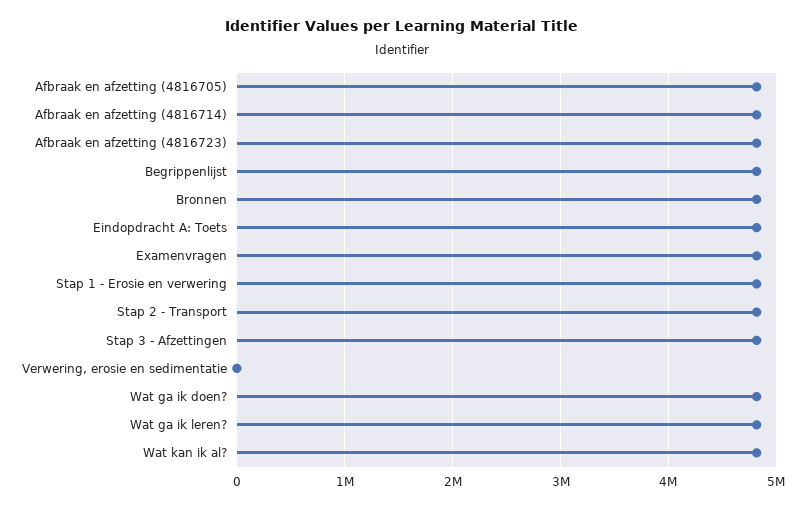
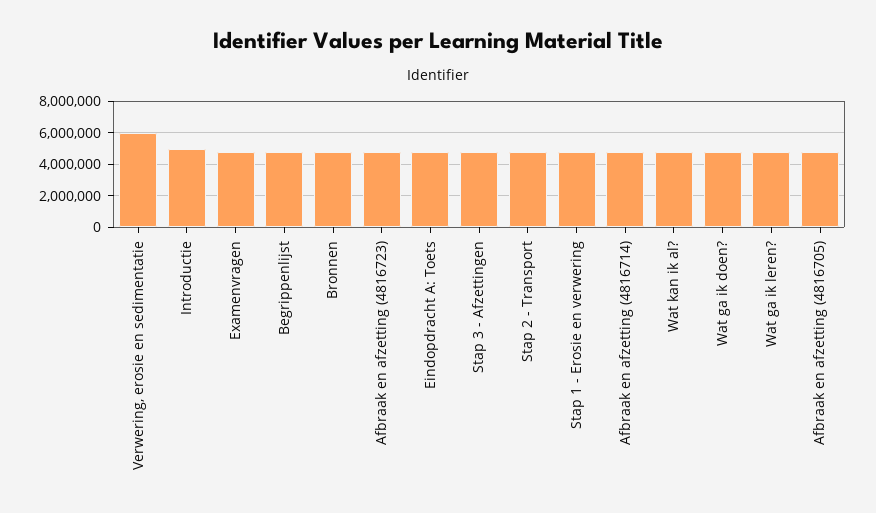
  {
    "Afbraak en afzetting (4816705)": 4800000,
    "Afbraak en afzetting (4816714)": 4800000,
    "Afbraak en afzetting (4816723)": 4800000,
    "Begrippenlijst": 4800000,
    "Bronnen": 4800000,
    "Eindopdracht A: Toets": 4800000,
    "Examenvragen": 4800000,
    "Stap 1 - Erosie en verwering": 4800000,
    "Stap 2 - Transport": 4800000,
    "Stap 3 - Afzettingen": 4800000,
-   "Verwering, erosie en sedimentatie": 0,
+   "Verwering, erosie en sedimentatie": 6000000,
    "Wat ga ik doen?": 4800000,
    "Wat ga ik leren?": 4800000,
-   "Wat kan ik al?": 4800000
+   "Wat kan ik al?": 4800000,
+   "Introductie": 5000000
  }

